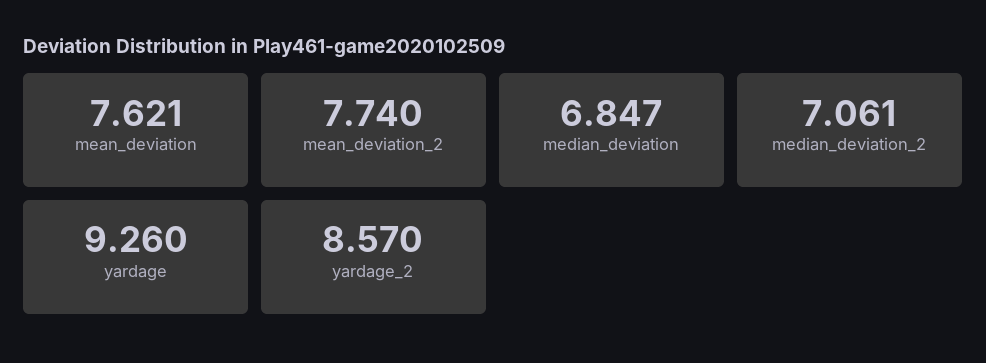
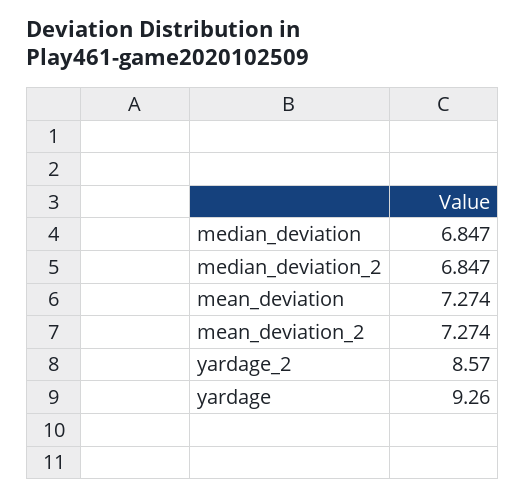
  {
-   "mean_deviation": 7.621,
+   "mean_deviation": 7.274,
-   "mean_deviation_2": 7.74,
+   "mean_deviation_2": 7.274,
    "median_deviation": 6.847,
-   "median_deviation_2": 7.061,
+   "median_deviation_2": 6.847,
    "yardage": 9.26,
    "yardage_2": 8.57
  }

